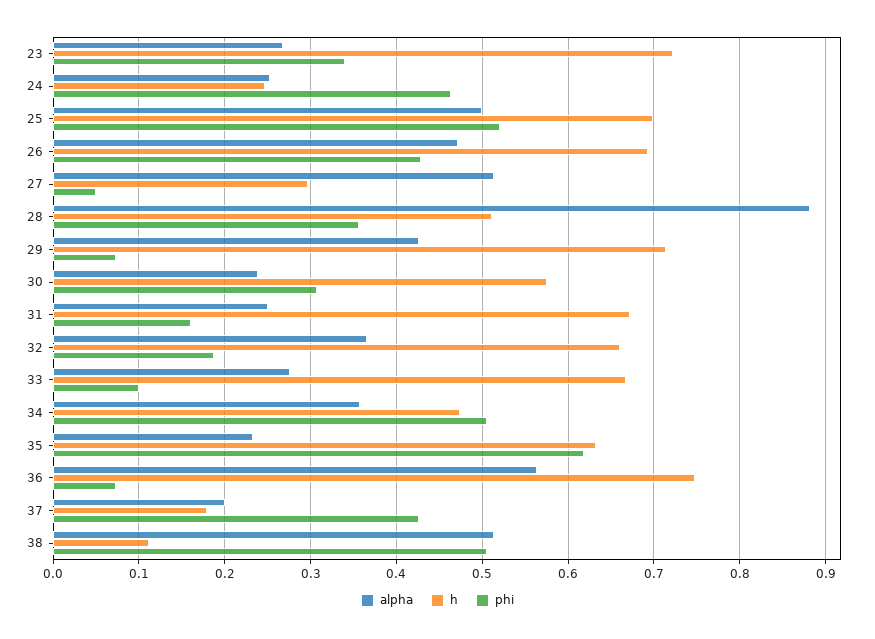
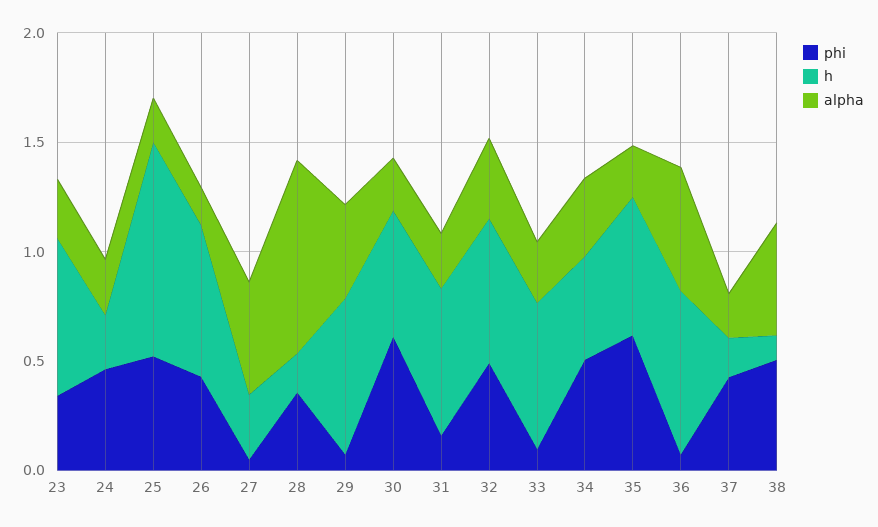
  {
    "alpha": {
      "23": 0.27,
      "24": 0.25,
-     "25": 0.5,
+     "25": 0.2,
-     "26": 0.47,
+     "26": 0.2,
      "27": 0.51,
      "28": 0.88,
      "29": 0.43,
      "30": 0.24,
      "31": 0.25,
      "32": 0.37,
      "33": 0.28,
      "34": 0.36,
      "35": 0.23,
      "36": 0.56,
      "37": 0.2,
      "38": 0.51
    },
    "h": {
      "23": 0.72,
      "24": 0.25,
-     "25": 0.7,
+     "25": 1,
      "26": 0.69,
      "27": 0.3,
-     "28": 0.51,
+     "28": 0.2,
      "29": 0.71,
      "30": 0.58,
      "31": 0.67,
      "32": 0.66,
      "33": 0.67,
      "34": 0.47,
      "35": 0.63,
      "36": 0.75,
      "37": 0.18,
      "38": 0.11
    },
    "phi": {
      "23": 0.34,
      "24": 0.46,
      "25": 0.52,
      "26": 0.43,
      "27": 0.05,
      "28": 0.36,
      "29": 0.07,
-     "30": 0.31,
+     "30": 0.6,
      "31": 0.16,
-     "32": 0.19,
+     "32": 0.5,
      "33": 0.1,
      "34": 0.51,
      "35": 0.62,
      "36": 0.07,
      "37": 0.43,
      "38": 0.51
    }
  }

